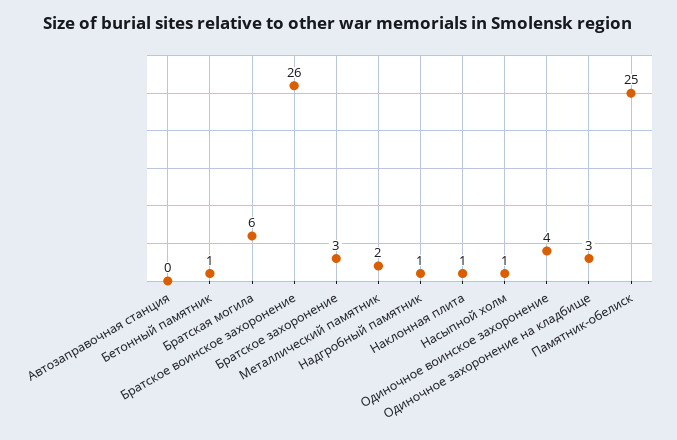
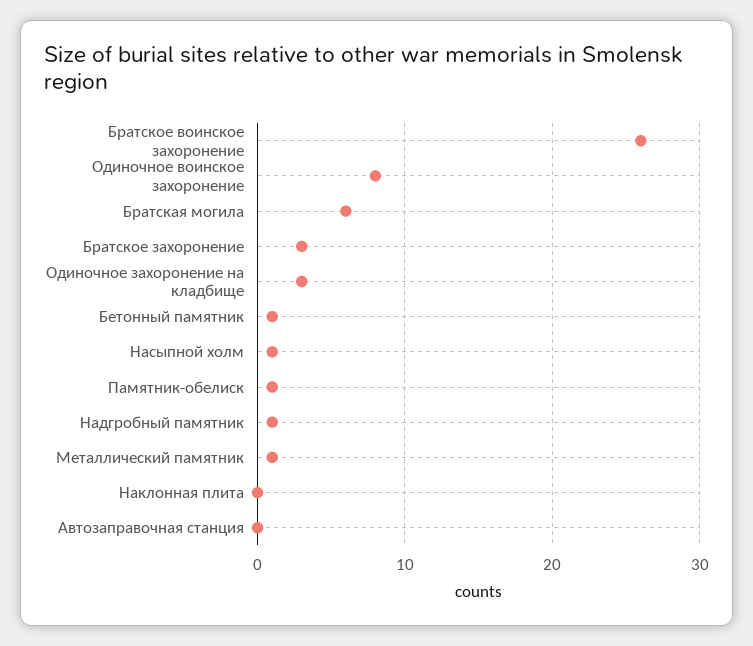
  {
    "Автозаправочная станция": 0,
    "Бетонный памятник": 1,
    "Братская могила": 6,
    "Братское воинское захоронение": 26,
    "Братское захоронение": 3,
-   "Металлический памятник": 2,
+   "Металлический памятник": 1,
    "Надгробный памятник": 1,
-   "Наклонная плита": 1,
+   "Наклонная плита": 0,
    "Насыпной холм": 1,
-   "Одиночное воинское захоронение": 4,
+   "Одиночное воинское захоронение": 8,
    "Одиночное захоронение на кладбище": 3,
-   "Памятник-обелиск": 25
+   "Памятник-обелиск": 1
  }

